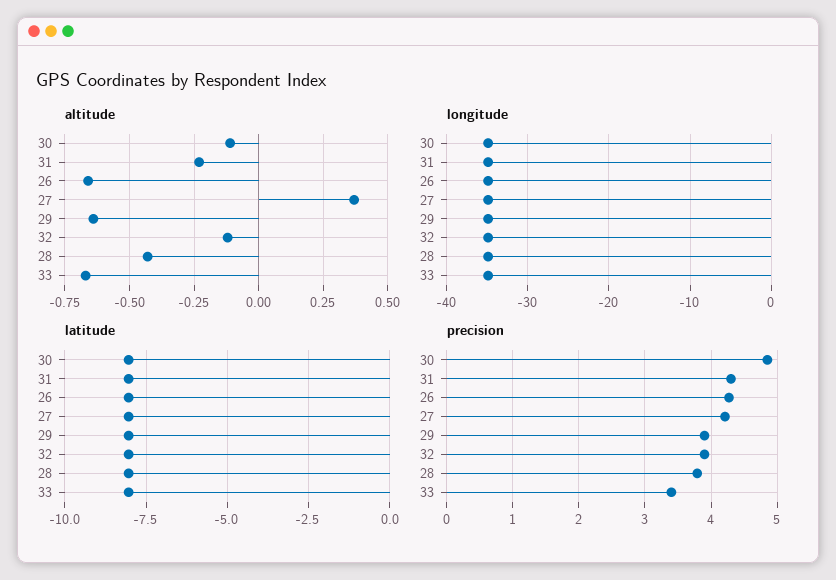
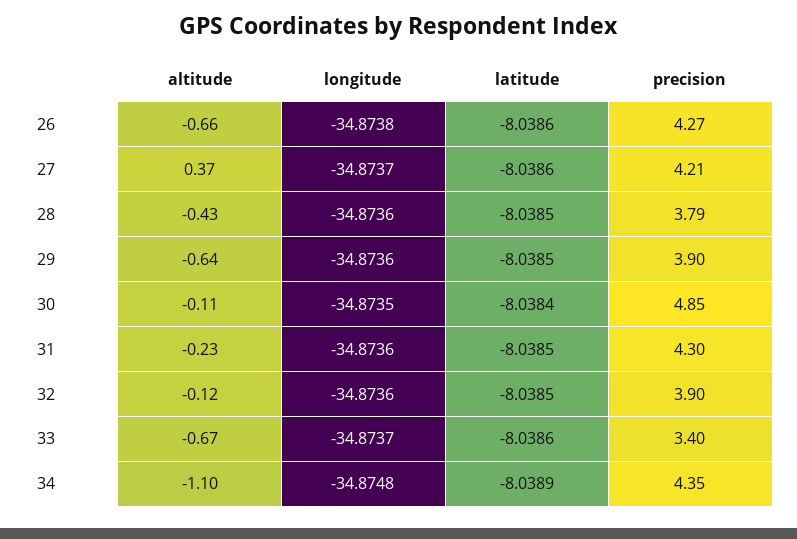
  {
    "altitude": {
      "30": -0.11,
      "31": -0.23,
      "26": -0.66,
      "27": 0.37,
      "29": -0.64,
      "32": -0.12,
      "28": -0.43,
-     "33": -0.67
+     "33": -0.67,
+     "34": -1.1
    },
    "longitude": {
      "30": -34.8735,
      "31": -34.8736,
      "26": -34.8738,
      "27": -34.8737,
      "29": -34.8736,
      "32": -34.8736,
      "28": -34.8736,
-     "33": -34.8737
+     "33": -34.8737,
+     "34": -34.8748
    },
    "latitude": {
      "30": -8.0384,
      "31": -8.0385,
      "26": -8.0386,
      "27": -8.0386,
      "29": -8.0385,
      "32": -8.0385,
      "28": -8.0385,
-     "33": -8.0386
+     "33": -8.0386,
+     "34": -8.0389
    },
    "precision": {
      "30": 4.85,
      "31": 4.3,
      "26": 4.27,
      "27": 4.21,
      "29": 3.9,
      "32": 3.9,
      "28": 3.79,
-     "33": 3.4
+     "33": 3.4,
+     "34": 4.35
    }
  }

